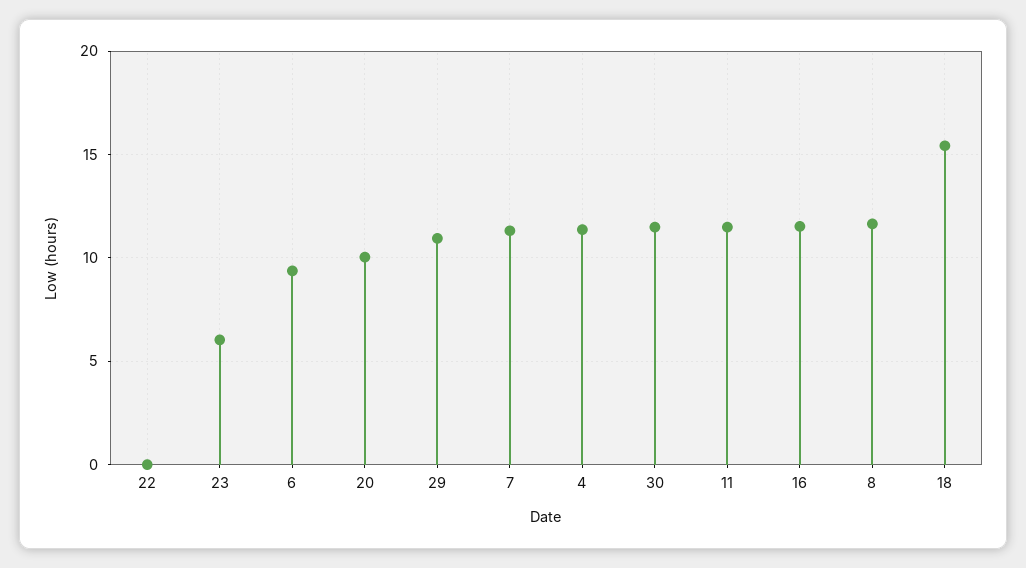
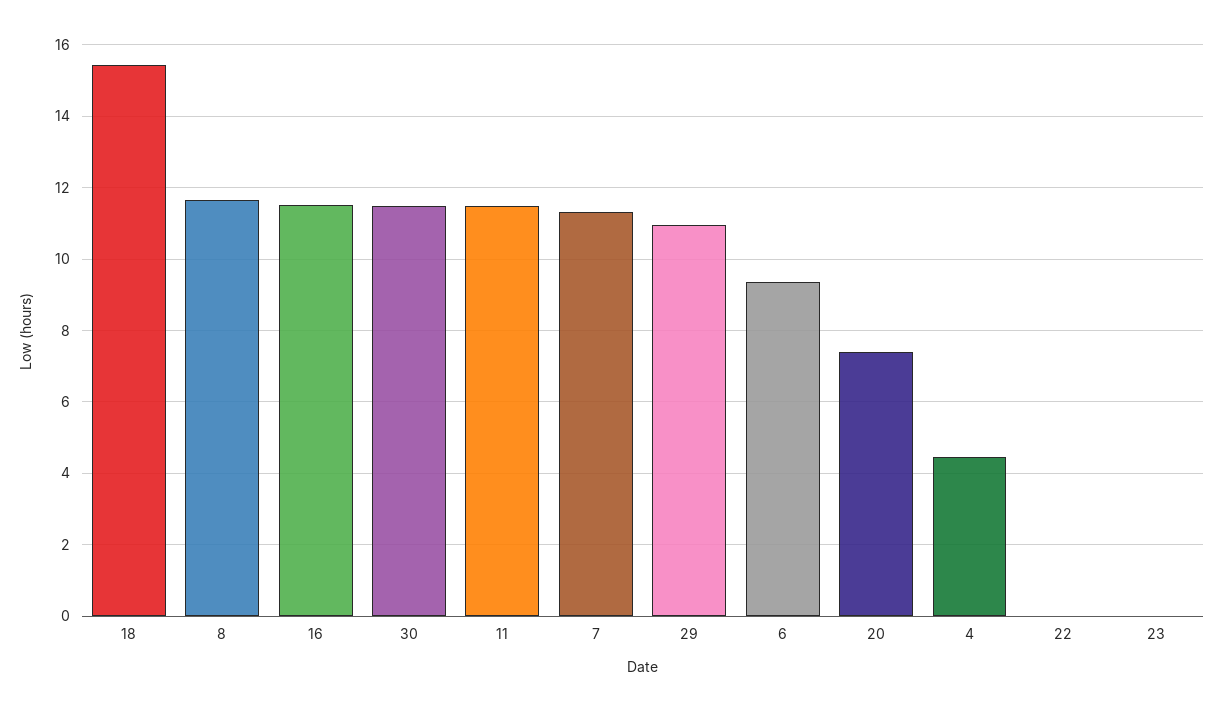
  {
    "22": 0,
-   "23": 6,
+   "23": 0,
    "6": 9.4,
-   "20": 10,
+   "20": 7.4,
    "29": 11,
    "7": 11.4,
-   "4": 11.5,
+   "4": 4.4,
    "30": 11.4,
    "11": 11.4,
    "16": 11.6,
    "8": 11.6,
    "18": 15.4
  }

